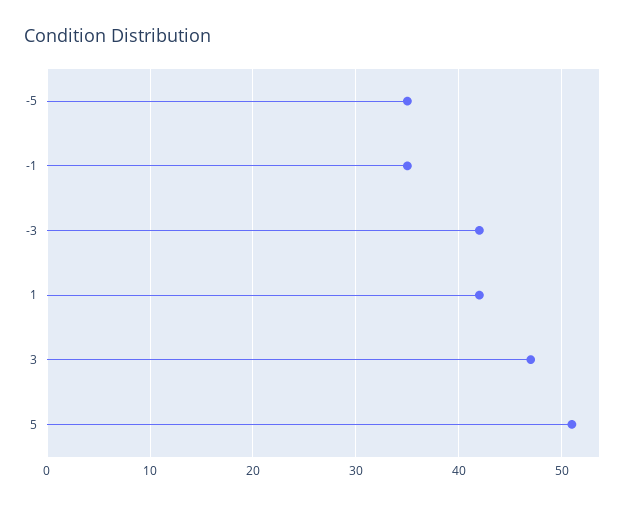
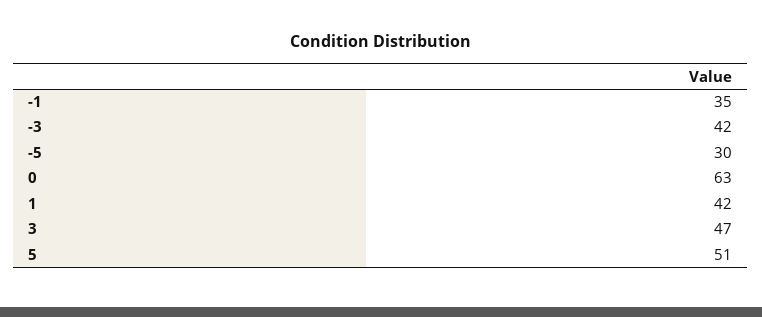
  {
-   "-5": 35,
+   "-5": 30,
    "-1": 35,
    "-3": 42,
    "1": 42,
    "3": 47,
-   "5": 51
+   "5": 51,
+   "0": 63
  }

